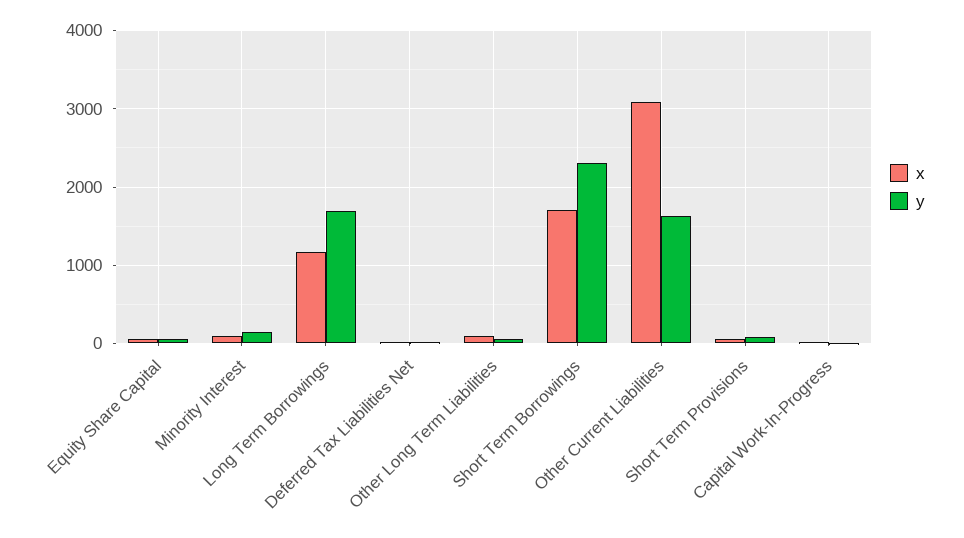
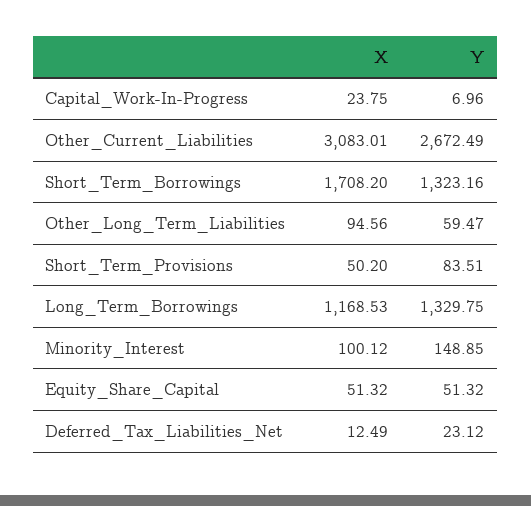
  {
    "x": {
      "Equity Share Capital": 51.32,
      "Minority Interest": 100.12,
      "Long Term Borrowings": 1168.53,
      "Deferred Tax Liabilities Net": 12.49,
      "Other Long Term Liabilities": 94.56,
      "Short Term Borrowings": 1708.2,
      "Other Current Liabilities": 3083.01,
      "Short Term Provisions": 50.2,
      "Capital Work-In-Progress": 23.75
    },
    "y": {
      "Equity Share Capital": 51.32,
      "Minority Interest": 148.85,
-     "Long Term Borrowings": 1700,
+     "Long Term Borrowings": 1329.75,
      "Deferred Tax Liabilities Net": 23.12,
      "Other Long Term Liabilities": 59.47,
-     "Short Term Borrowings": 2300,
+     "Short Term Borrowings": 1323.16,
-     "Other Current Liabilities": 1600,
+     "Other Current Liabilities": 2672.49,
      "Short Term Provisions": 83.51,
      "Capital Work-In-Progress": 6.96
    }
  }

